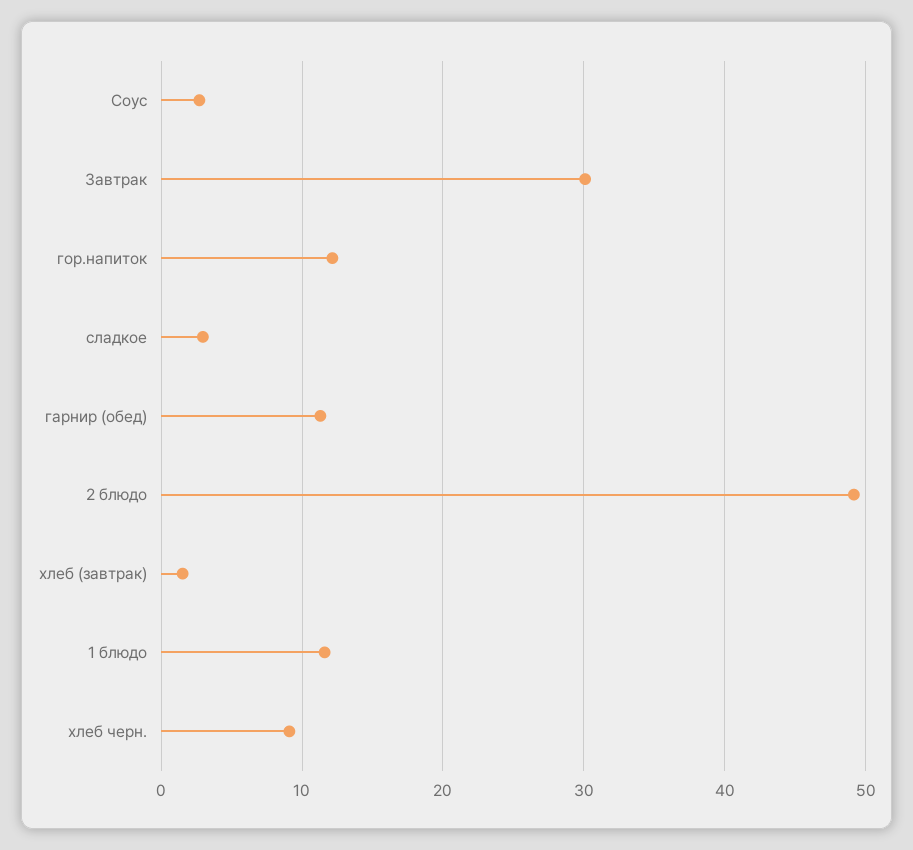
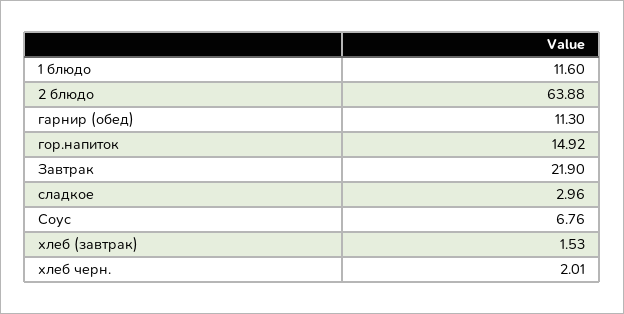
  {
-   "Соус": 3,
+   "Соус": 6.76,
-   "Завтрак": 30,
+   "Завтрак": 21.9,
-   "гор.напиток": 12,
+   "гор.напиток": 14.92,
    "сладкое": 2.96,
    "гарнир (обед)": 11.3,
-   "2 блюдо": 49,
+   "2 блюдо": 63.88,
    "хлеб (завтрак)": 1.53,
    "1 блюдо": 11.6,
-   "хлеб черн.": 9
+   "хлеб черн.": 2.01
  }

